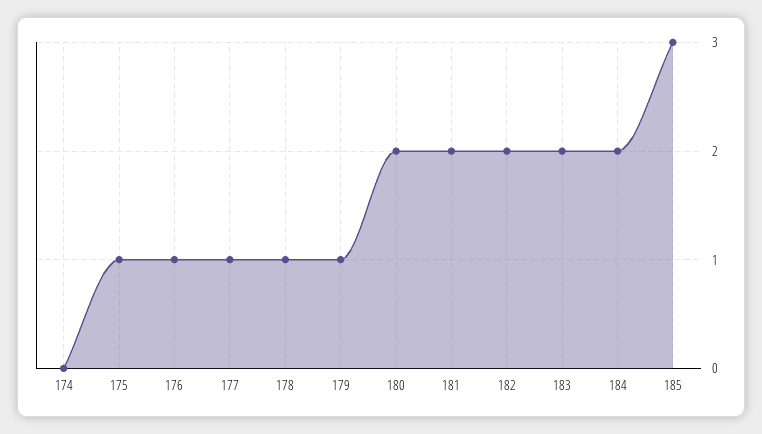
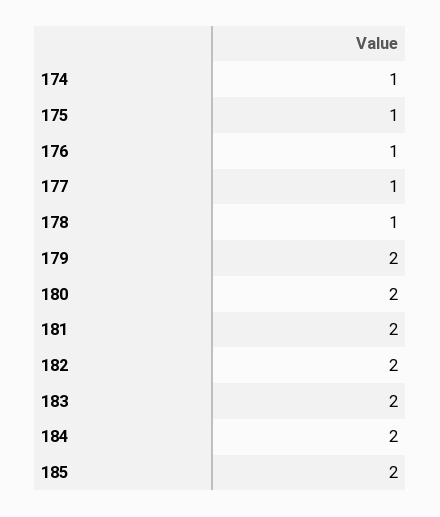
  {
-   "174": 0,
+   "174": 1,
    "175": 1,
    "176": 1,
    "177": 1,
    "178": 1,
-   "179": 1,
+   "179": 2,
    "180": 2,
    "181": 2,
    "182": 2,
    "183": 2,
    "184": 2,
-   "185": 3
+   "185": 2
  }

